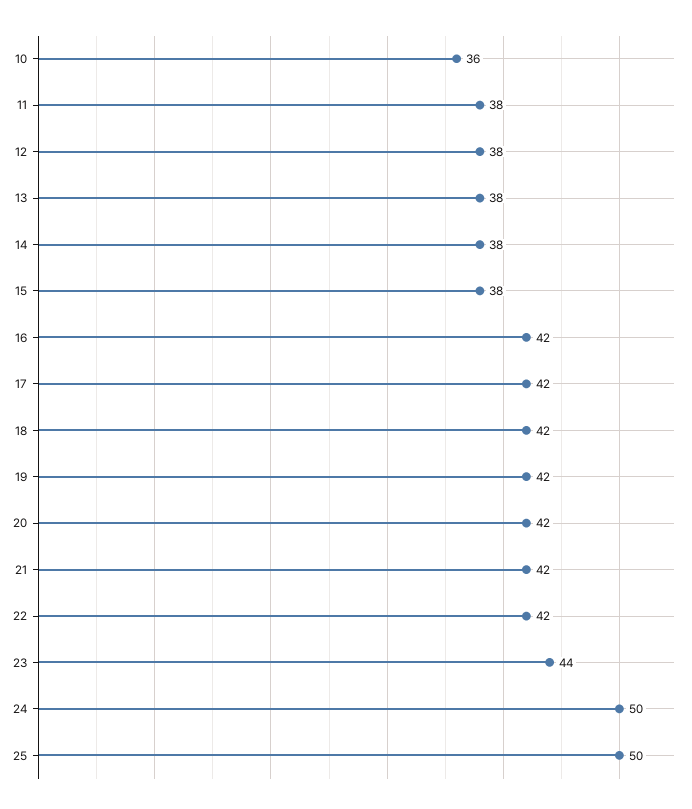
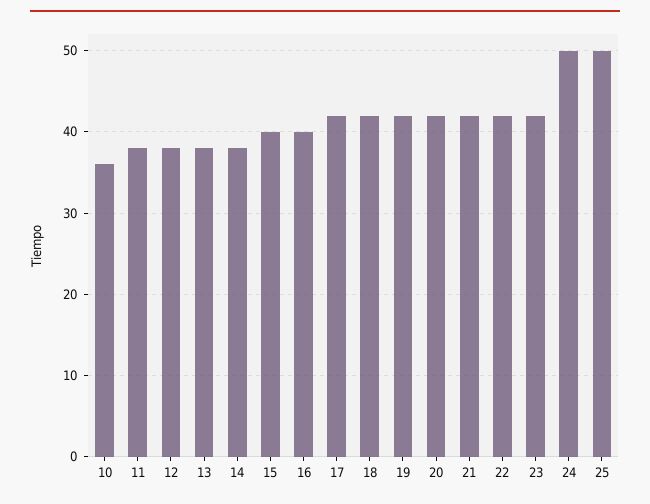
  {
    "10": 36,
    "11": 38,
    "12": 38,
    "13": 38,
    "14": 38,
-   "15": 38,
+   "15": 40,
-   "16": 42,
+   "16": 40,
    "17": 42,
    "18": 42,
    "19": 42,
    "20": 42,
    "21": 42,
    "22": 42,
-   "23": 44,
+   "23": 42,
    "24": 50,
    "25": 50
  }

